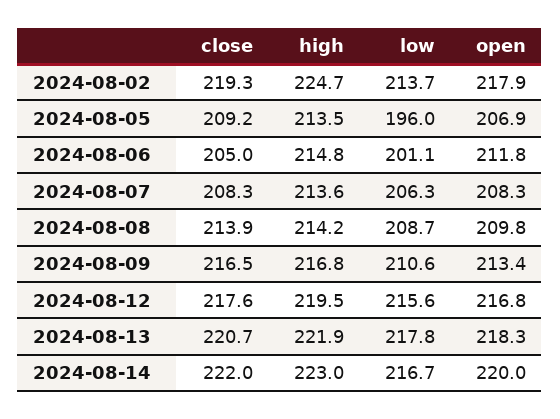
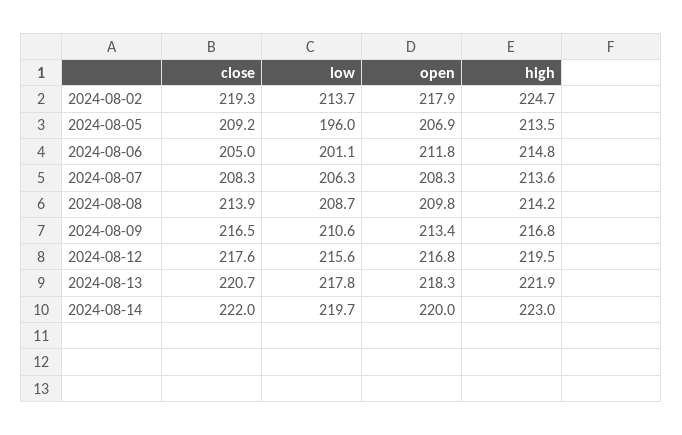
  {
    "close": {
      "2024-08-02": 219.3,
      "2024-08-05": 209.2,
      "2024-08-06": 205,
      "2024-08-07": 208.3,
      "2024-08-08": 213.9,
      "2024-08-09": 216.5,
      "2024-08-12": 217.6,
      "2024-08-13": 220.7,
      "2024-08-14": 222
    },
    "high": {
      "2024-08-02": 224.7,
      "2024-08-05": 213.5,
      "2024-08-06": 214.8,
      "2024-08-07": 213.6,
      "2024-08-08": 214.2,
      "2024-08-09": 216.8,
      "2024-08-12": 219.5,
      "2024-08-13": 221.9,
      "2024-08-14": 223
    },
    "low": {
      "2024-08-02": 213.7,
      "2024-08-05": 196,
      "2024-08-06": 201.1,
      "2024-08-07": 206.3,
      "2024-08-08": 208.7,
      "2024-08-09": 210.6,
      "2024-08-12": 215.6,
      "2024-08-13": 217.8,
-     "2024-08-14": 216.7
+     "2024-08-14": 219.7
    },
    "open": {
      "2024-08-02": 217.9,
      "2024-08-05": 206.9,
      "2024-08-06": 211.8,
      "2024-08-07": 208.3,
      "2024-08-08": 209.8,
      "2024-08-09": 213.4,
      "2024-08-12": 216.8,
      "2024-08-13": 218.3,
      "2024-08-14": 220
    }
  }

